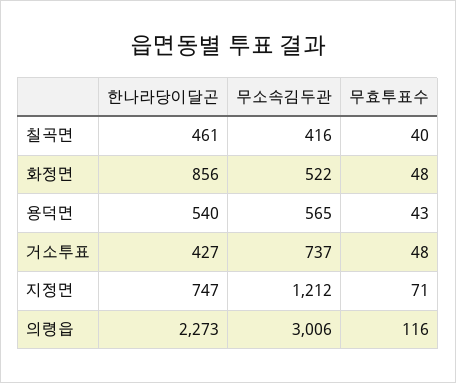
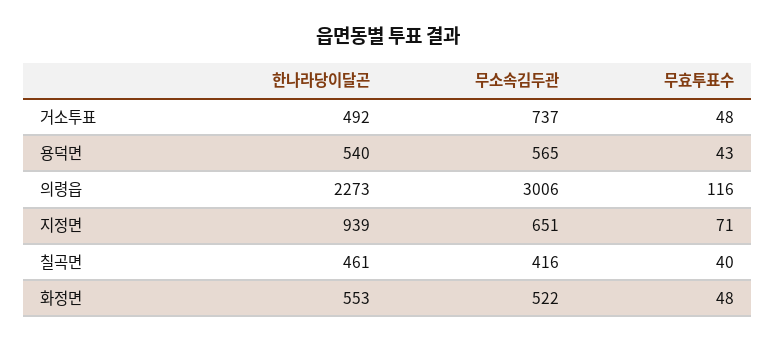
  {
    "한나라당이달곤": {
      "칠곡면": 461,
-     "화정면": 856,
+     "화정면": 553,
      "용덕면": 540,
-     "거소투표": 427,
+     "거소투표": 492,
-     "지정면": 747,
+     "지정면": 939,
      "의령읍": 2273
    },
    "무소속김두관": {
      "칠곡면": 416,
      "화정면": 522,
      "용덕면": 565,
      "거소투표": 737,
-     "지정면": 1212,
+     "지정면": 651,
      "의령읍": 3006
    },
    "무효투표수": {
      "칠곡면": 40,
      "화정면": 48,
      "용덕면": 43,
      "거소투표": 48,
      "지정면": 71,
      "의령읍": 116
    }
  }

